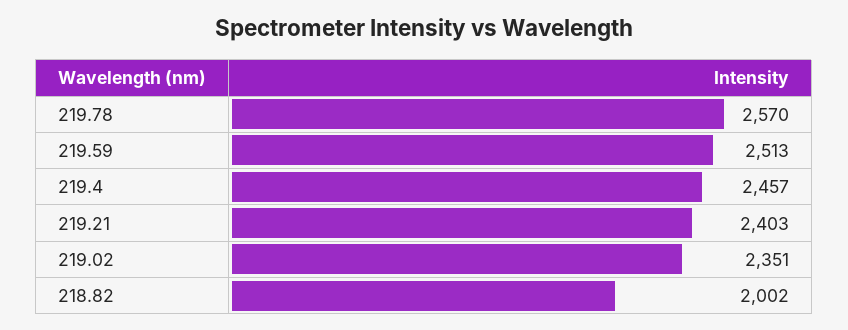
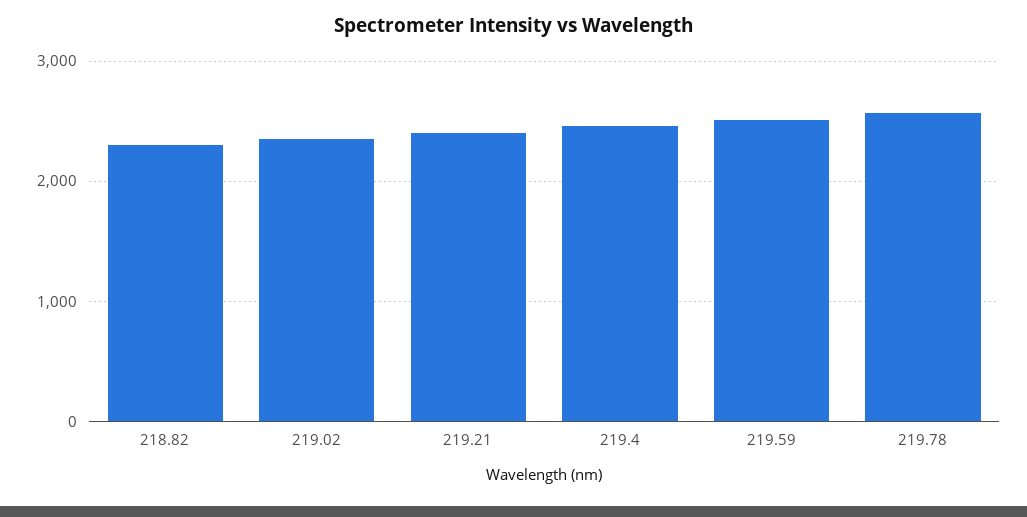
  {
    "219.78": 2570,
    "219.59": 2513,
    "219.4": 2457,
    "219.21": 2403,
    "219.02": 2351,
-   "218.82": 2002
+   "218.82": 2300
  }

